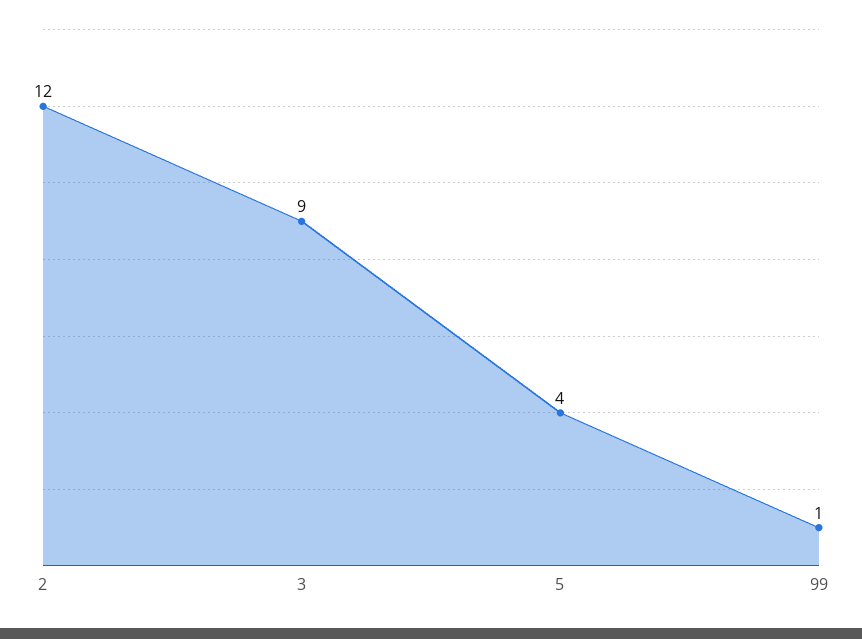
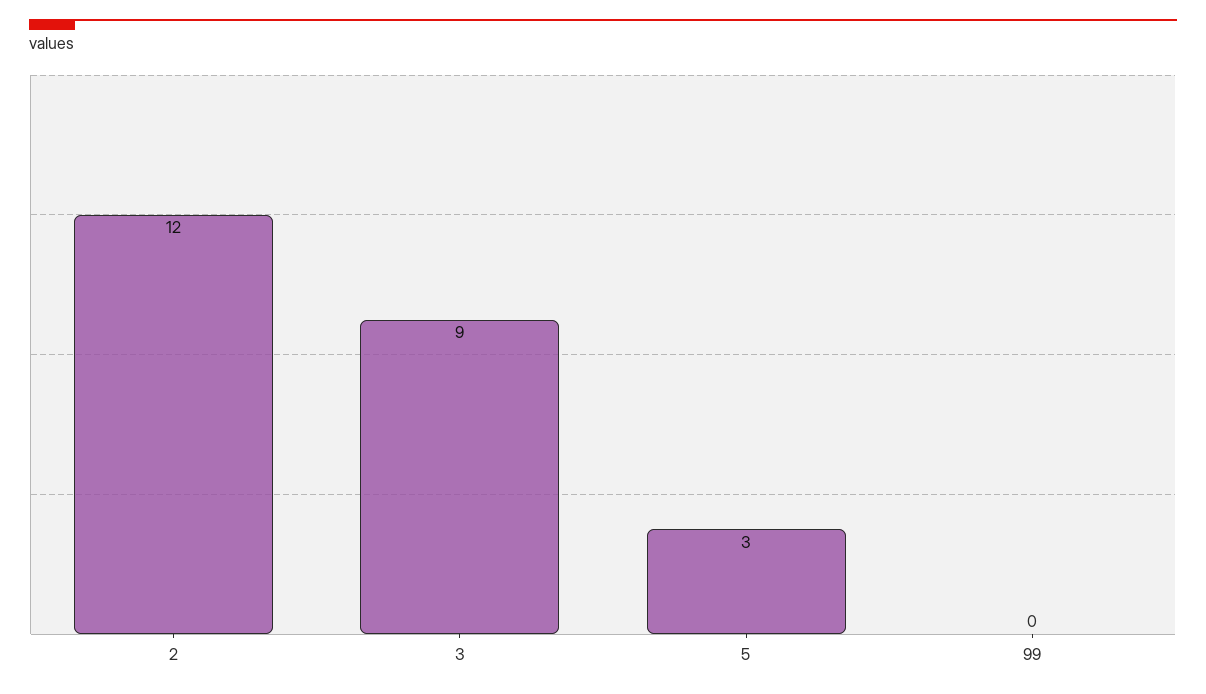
  {
    "2": 12,
    "3": 9,
-   "5": 4,
+   "5": 3,
-   "99": 1
+   "99": 0
  }

